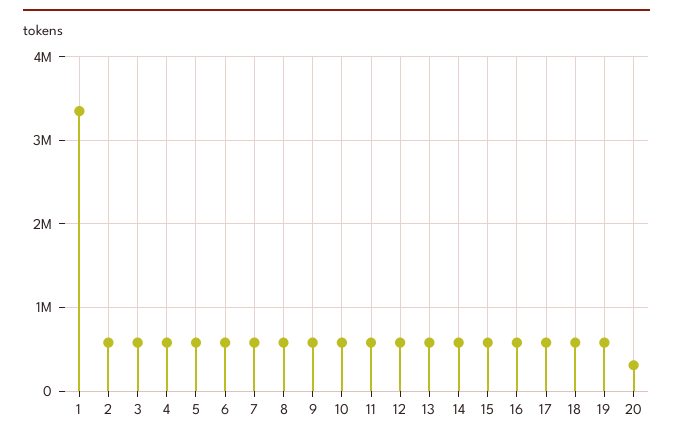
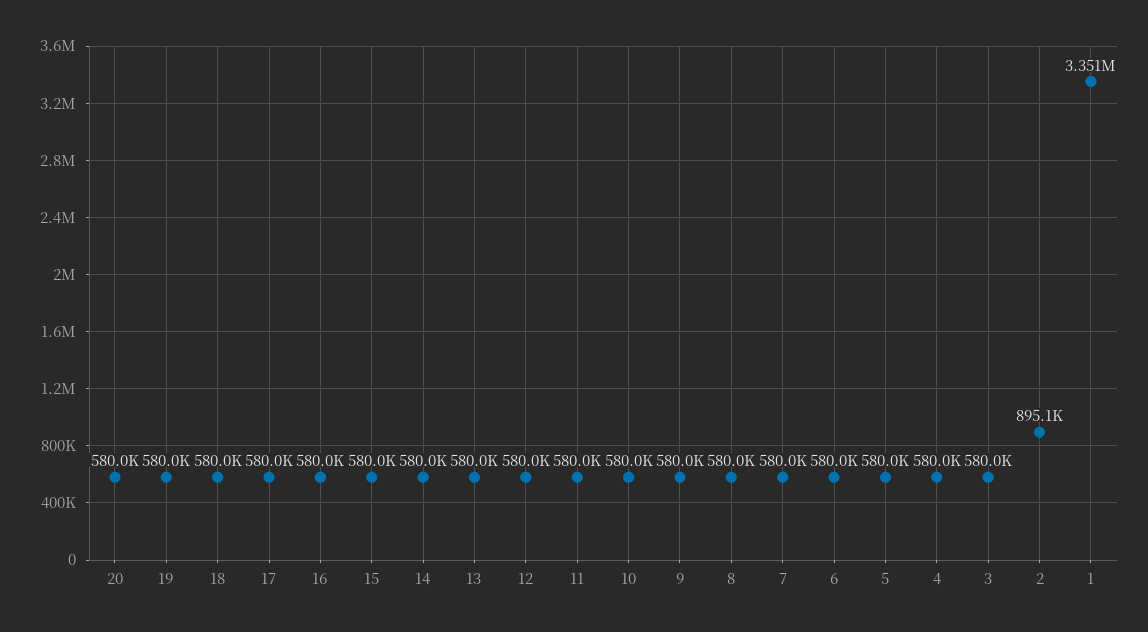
  {
    "1": 3351000,
-   "2": 600000,
+   "2": 895100,
    "3": 580000,
    "4": 580000,
    "5": 580000,
    "6": 580000,
    "7": 580000,
    "8": 580000,
    "9": 580000,
    "10": 580000,
    "11": 580000,
    "12": 580000,
    "13": 580000,
    "14": 580000,
    "15": 580000,
    "16": 580000,
    "17": 580000,
    "18": 580000,
    "19": 580000,
-   "20": 300000
+   "20": 580000
  }

